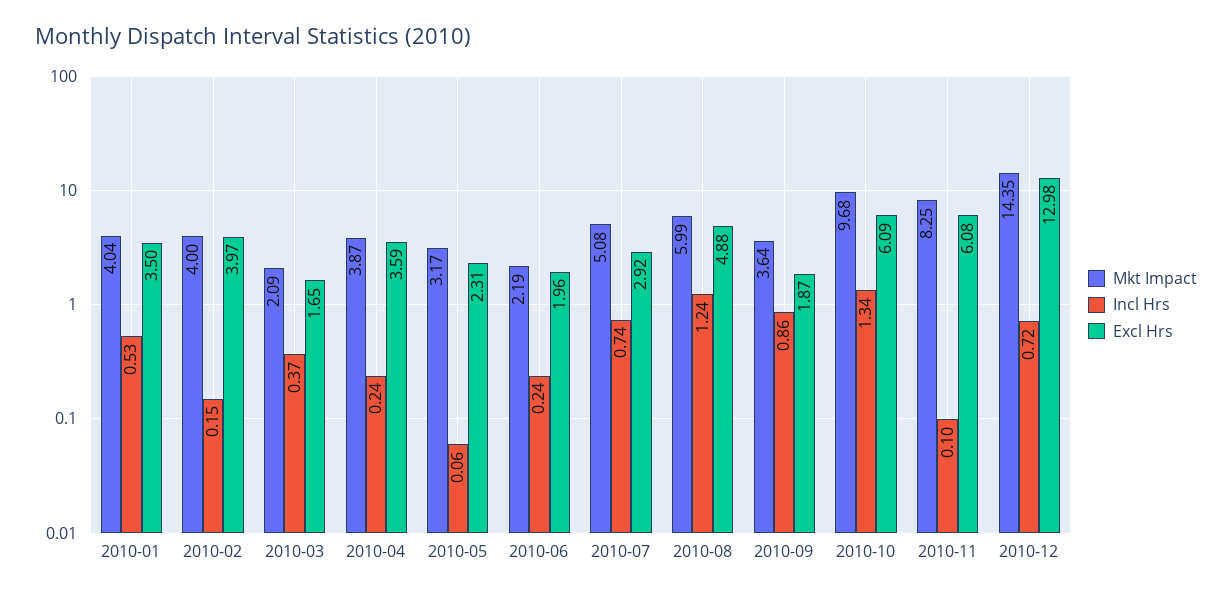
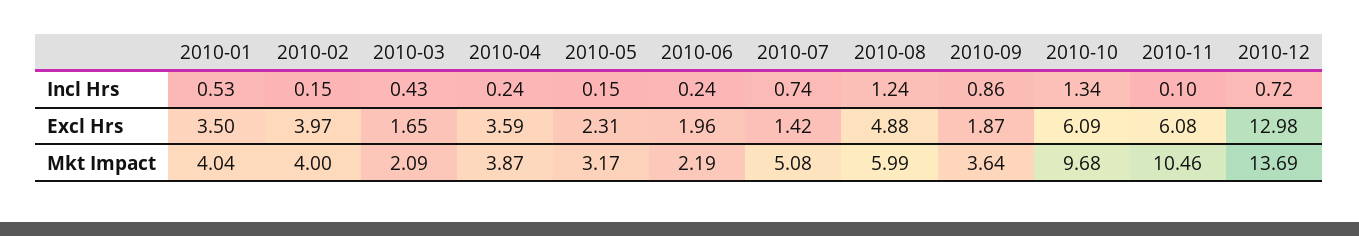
  {
    "Mkt Impact": {
      "2010-01": 4.04,
      "2010-02": 4,
      "2010-03": 2.09,
      "2010-04": 3.87,
      "2010-05": 3.17,
      "2010-06": 2.19,
      "2010-07": 5.08,
      "2010-08": 5.99,
      "2010-09": 3.64,
      "2010-10": 9.68,
-     "2010-11": 8.25,
+     "2010-11": 10.46,
-     "2010-12": 14.35
+     "2010-12": 13.69
    },
    "Incl Hrs": {
      "2010-01": 0.53,
      "2010-02": 0.15,
-     "2010-03": 0.37,
+     "2010-03": 0.43,
      "2010-04": 0.24,
-     "2010-05": 0.06,
+     "2010-05": 0.15,
      "2010-06": 0.24,
      "2010-07": 0.74,
      "2010-08": 1.24,
      "2010-09": 0.86,
      "2010-10": 1.34,
      "2010-11": 0.1,
      "2010-12": 0.72
    },
    "Excl Hrs": {
      "2010-01": 3.5,
      "2010-02": 3.97,
      "2010-03": 1.65,
      "2010-04": 3.59,
      "2010-05": 2.31,
      "2010-06": 1.96,
-     "2010-07": 2.92,
+     "2010-07": 1.42,
      "2010-08": 4.88,
      "2010-09": 1.87,
      "2010-10": 6.09,
      "2010-11": 6.08,
      "2010-12": 12.98
    }
  }

